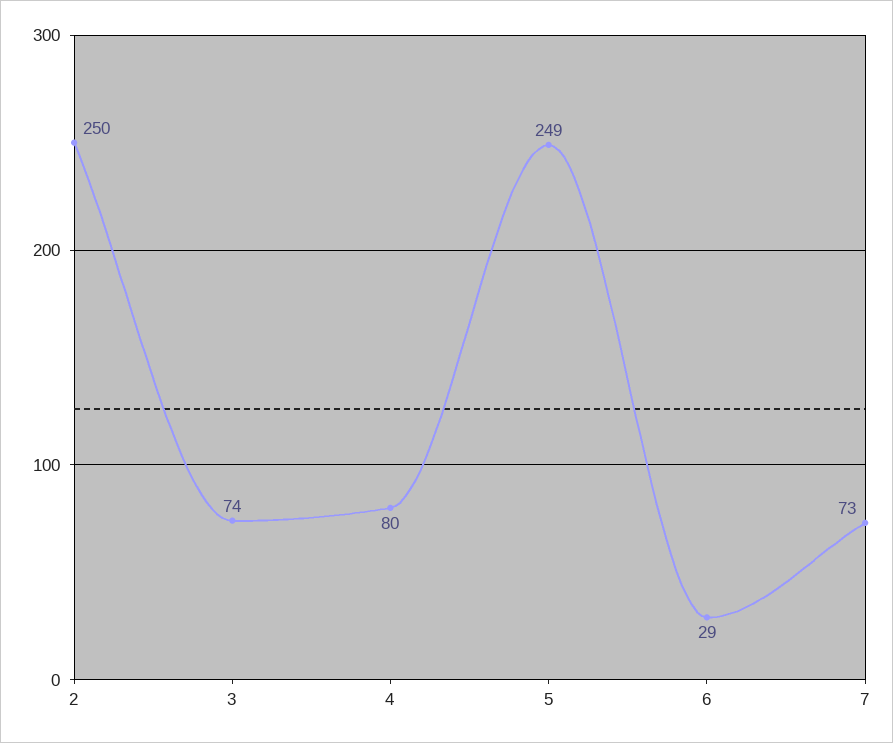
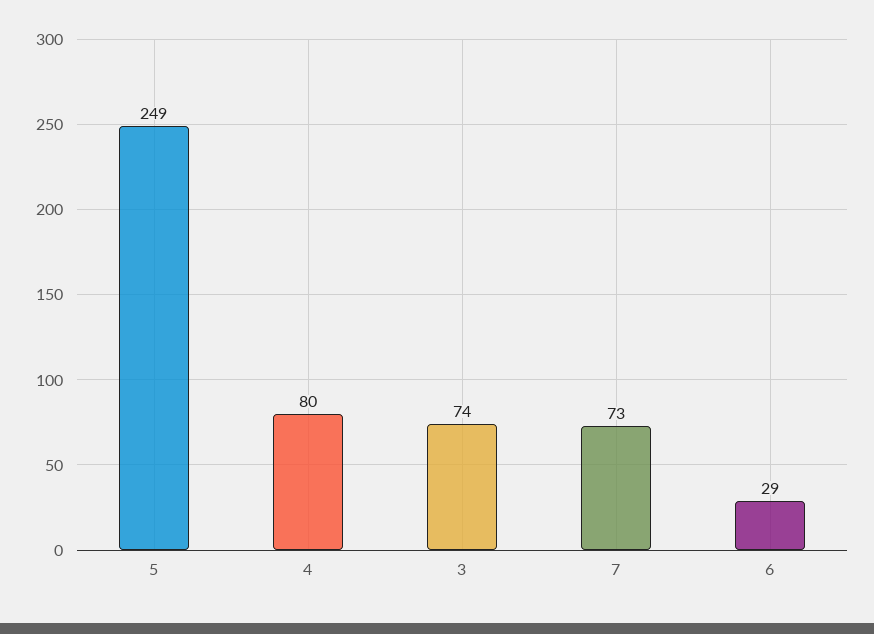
  {
-   "2": 250,
    "3": 74,
    "4": 80,
    "5": 249,
    "6": 29,
    "7": 73
  }

